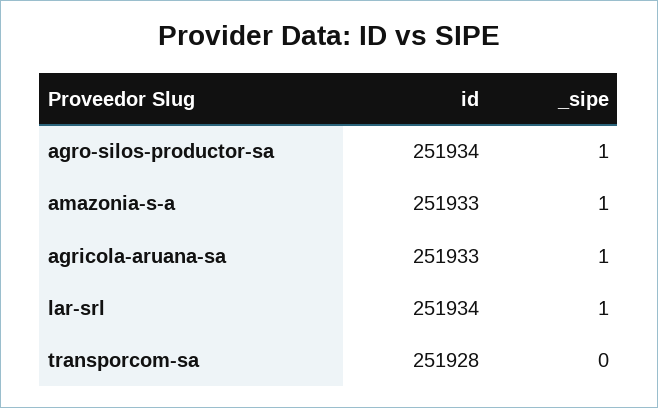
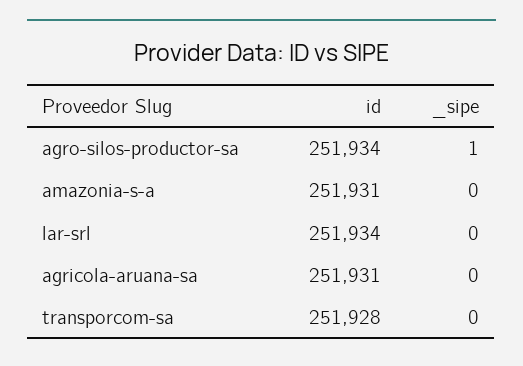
  {
    "id": {
      "agro-silos-productor-sa": 251934,
-     "amazonia-s-a": 251933,
+     "amazonia-s-a": 251931,
-     "agricola-aruana-sa": 251933,
+     "agricola-aruana-sa": 251931,
      "lar-srl": 251934,
      "transporcom-sa": 251928
    },
    "_sipe": {
      "agro-silos-productor-sa": 1,
-     "amazonia-s-a": 1,
+     "amazonia-s-a": 0,
-     "agricola-aruana-sa": 1,
+     "agricola-aruana-sa": 0,
-     "lar-srl": 1,
+     "lar-srl": 0,
      "transporcom-sa": 0
    }
  }

